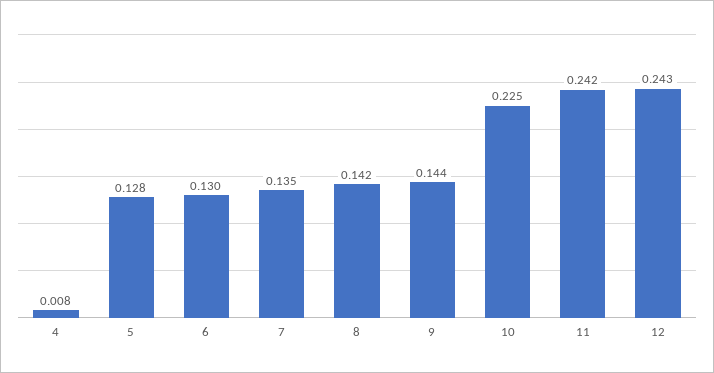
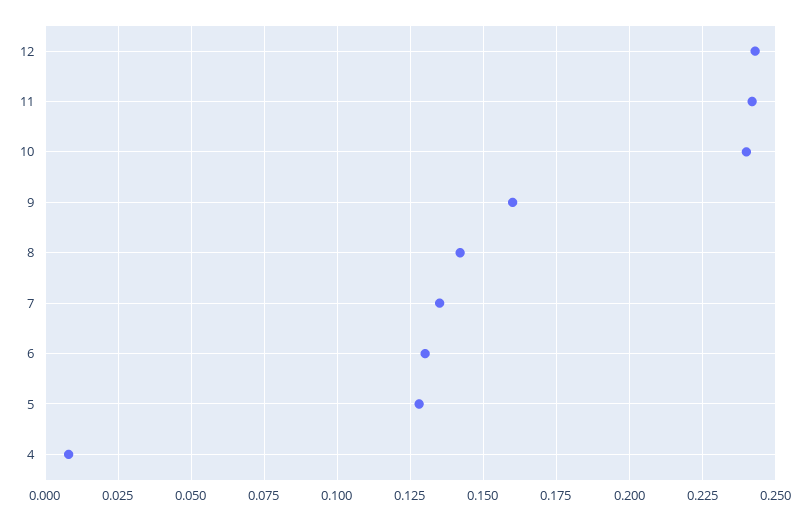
  {
    "4": 0.008,
    "5": 0.128,
    "6": 0.13,
    "7": 0.135,
    "8": 0.142,
-   "9": 0.144,
+   "9": 0.16,
-   "10": 0.225,
+   "10": 0.24,
    "11": 0.242,
    "12": 0.243
  }

